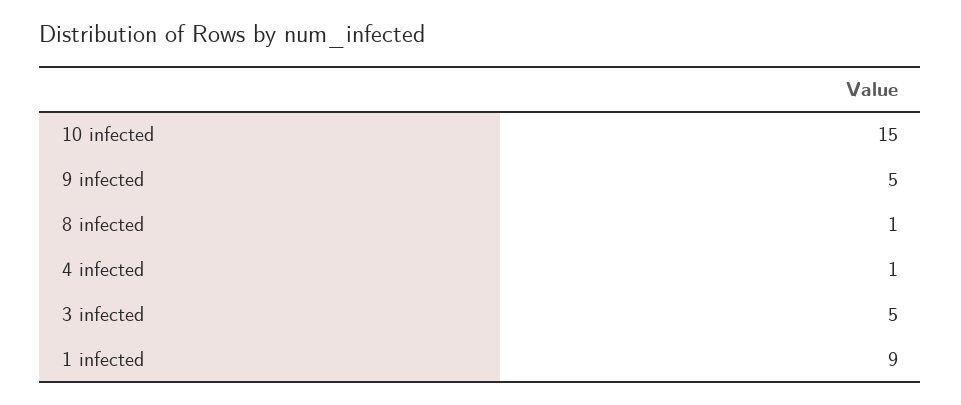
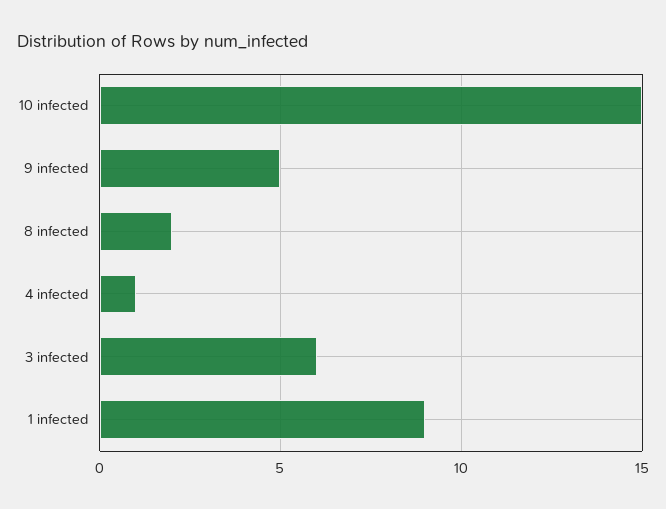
  {
    "10 infected": 15,
    "9 infected": 5,
-   "8 infected": 1,
+   "8 infected": 2,
    "4 infected": 1,
-   "3 infected": 5,
+   "3 infected": 6,
    "1 infected": 9
  }

